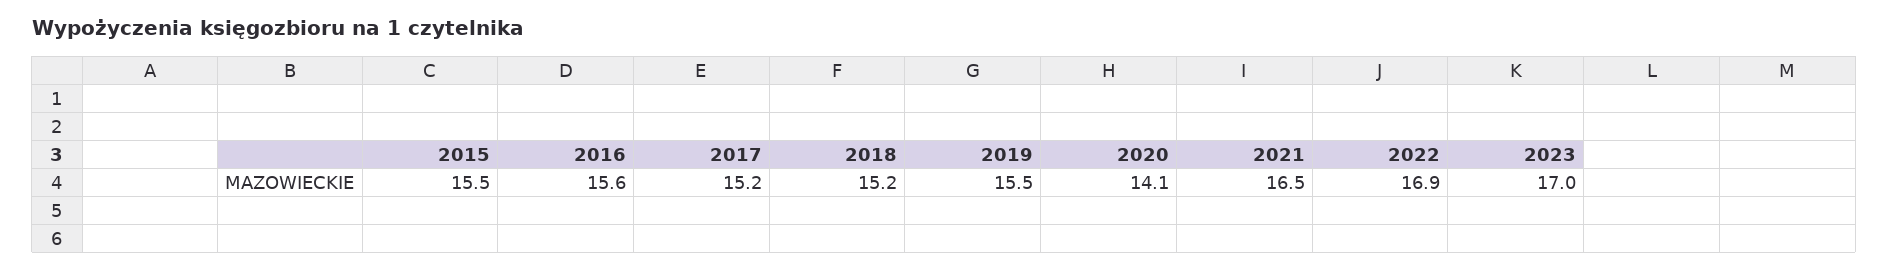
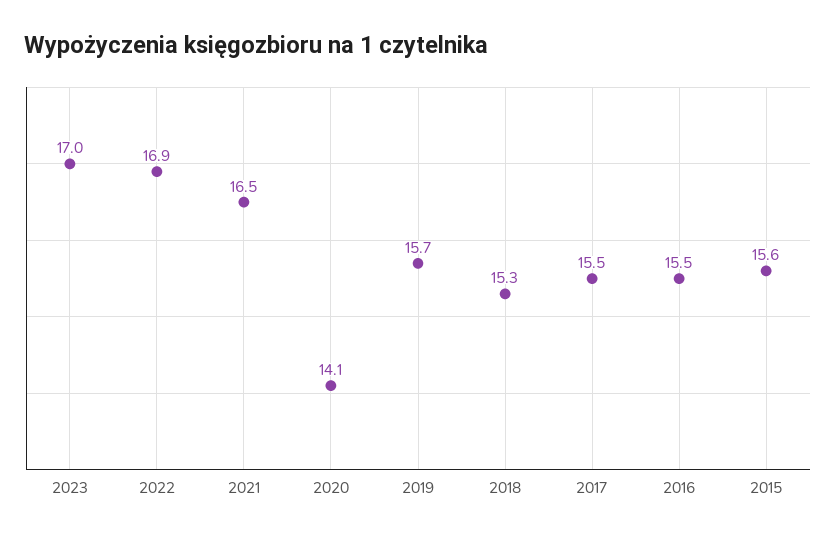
  {
-   "2015": 15.5,
+   "2015": 15.6,
-   "2016": 15.6,
+   "2016": 15.5,
-   "2017": 15.2,
+   "2017": 15.5,
-   "2018": 15.2,
+   "2018": 15.3,
-   "2019": 15.5,
+   "2019": 15.7,
    "2020": 14.1,
    "2021": 16.5,
    "2022": 16.9,
    "2023": 17
  }

